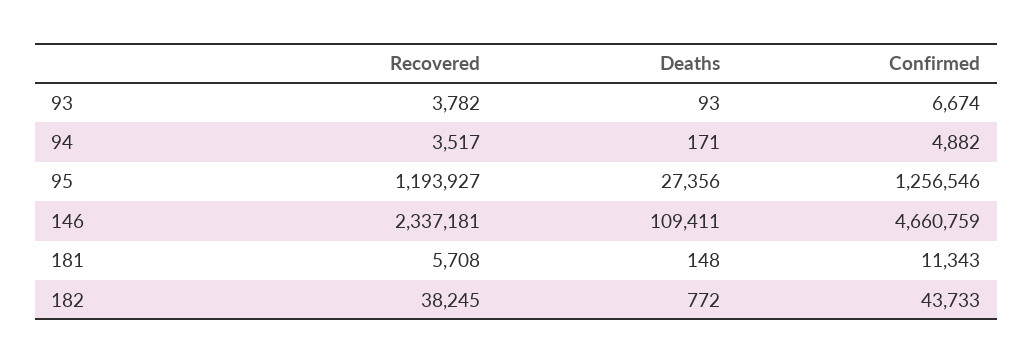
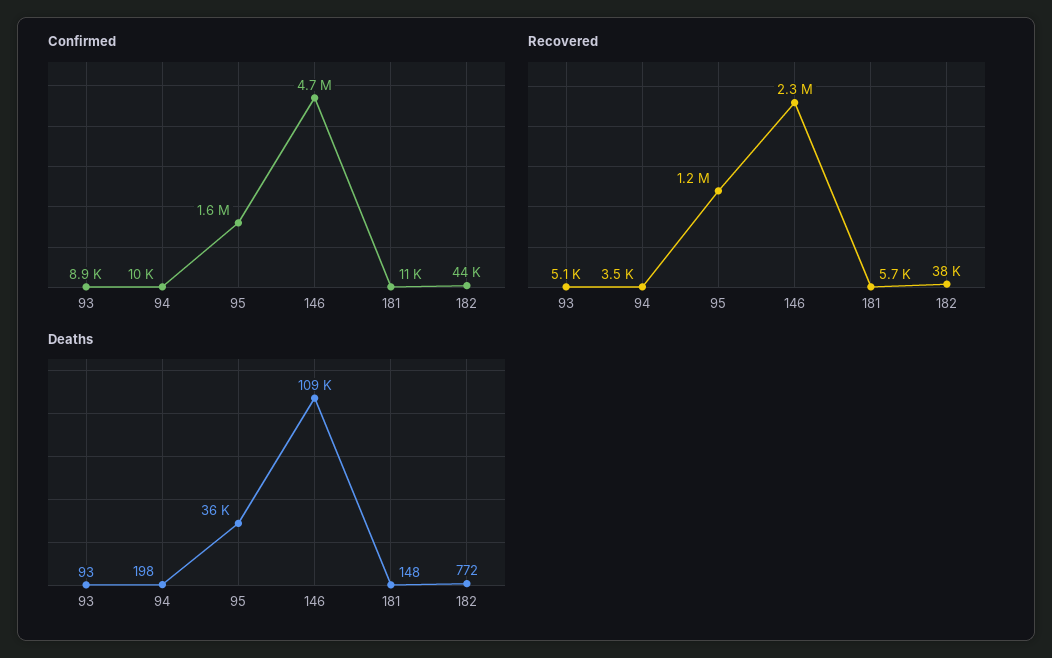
  {
    "Recovered": {
-     "93": 3782,
+     "93": 5100,
      "94": 3517,
      "95": 1193927,
      "146": 2337181,
      "181": 5708,
      "182": 38245
    },
    "Deaths": {
      "93": 93,
-     "94": 171,
+     "94": 198,
-     "95": 27356,
+     "95": 36000,
      "146": 109411,
      "181": 148,
      "182": 772
    },
    "Confirmed": {
-     "93": 6674,
+     "93": 8900,
-     "94": 4882,
+     "94": 10000,
-     "95": 1256546,
+     "95": 1600000,
      "146": 4660759,
      "181": 11343,
      "182": 43733
    }
  }

